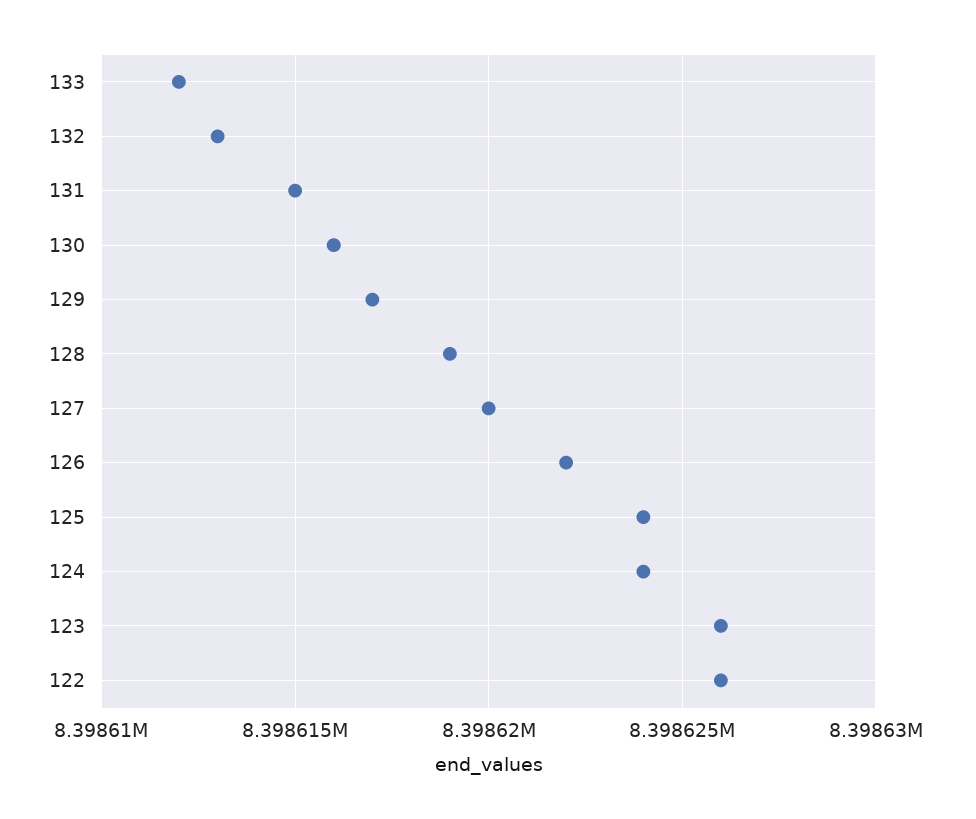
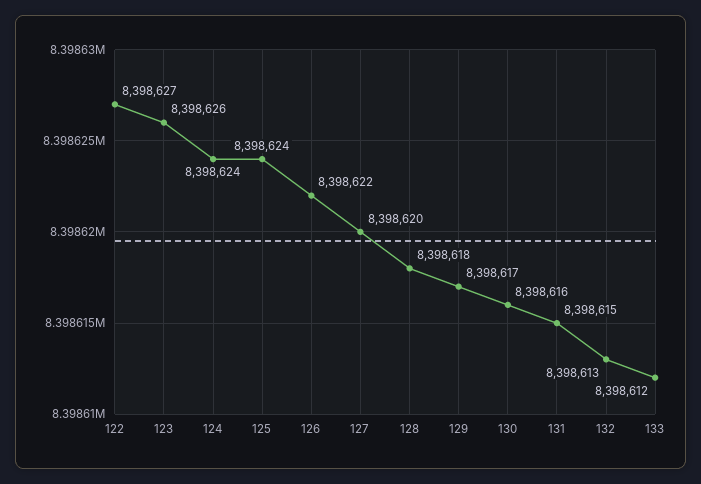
  {
    "133": 8398612,
    "132": 8398613,
    "131": 8398615,
    "130": 8398616,
    "129": 8398617,
-   "128": 8398619,
+   "128": 8398618,
    "127": 8398620,
    "126": 8398622,
    "125": 8398624,
    "124": 8398624,
    "123": 8398626,
-   "122": 8398626
+   "122": 8398627
  }

